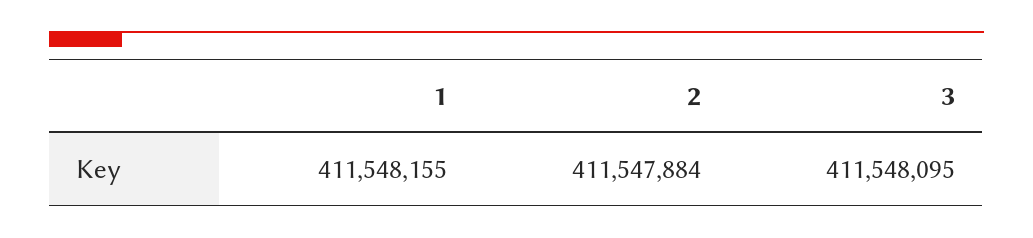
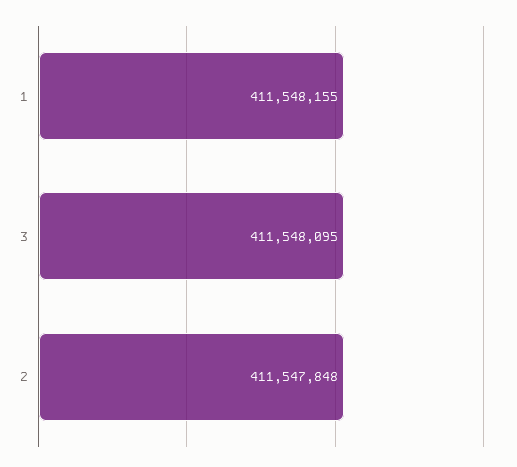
  {
    "1": 411548155,
-   "2": 411547884,
+   "2": 411547848,
    "3": 411548095
  }

